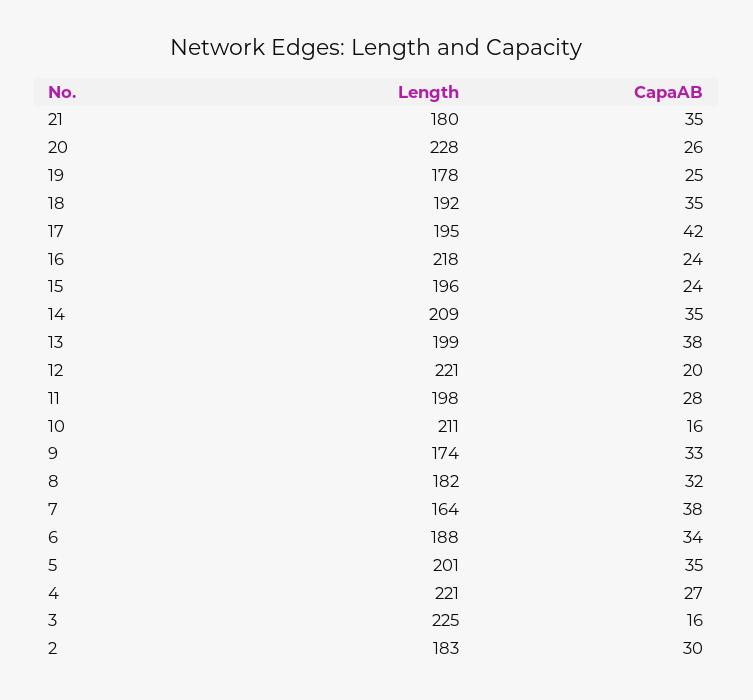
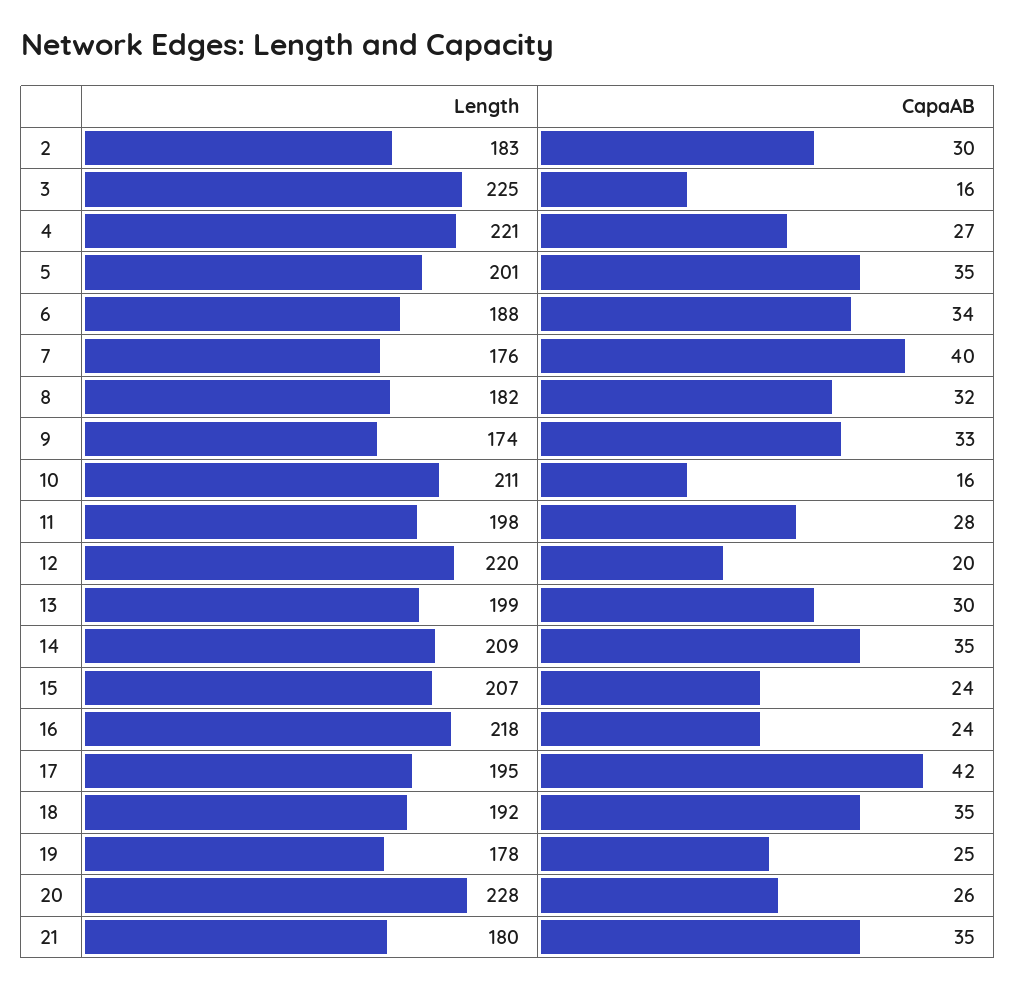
  {
    "Length": {
      "21": 180,
      "20": 228,
      "19": 178,
      "18": 192,
      "17": 195,
      "16": 218,
-     "15": 196,
+     "15": 207,
      "14": 209,
      "13": 199,
-     "12": 221,
+     "12": 220,
      "11": 198,
      "10": 211,
      "9": 174,
      "8": 182,
-     "7": 164,
+     "7": 176,
      "6": 188,
      "5": 201,
      "4": 221,
      "3": 225,
      "2": 183
    },
    "CapaAB": {
      "21": 35,
      "20": 26,
      "19": 25,
      "18": 35,
      "17": 42,
      "16": 24,
      "15": 24,
      "14": 35,
-     "13": 38,
+     "13": 30,
      "12": 20,
      "11": 28,
      "10": 16,
      "9": 33,
      "8": 32,
-     "7": 38,
+     "7": 40,
      "6": 34,
      "5": 35,
      "4": 27,
      "3": 16,
      "2": 30
    }
  }

